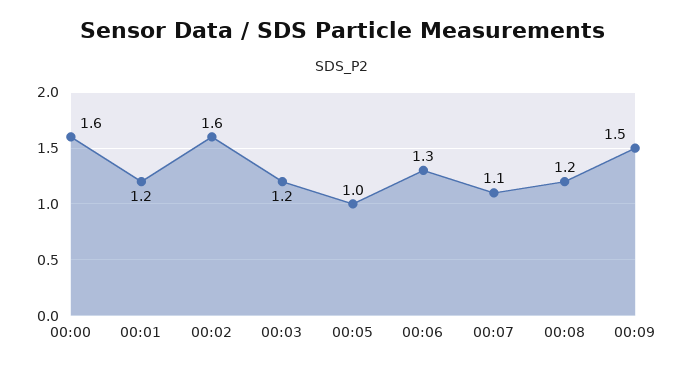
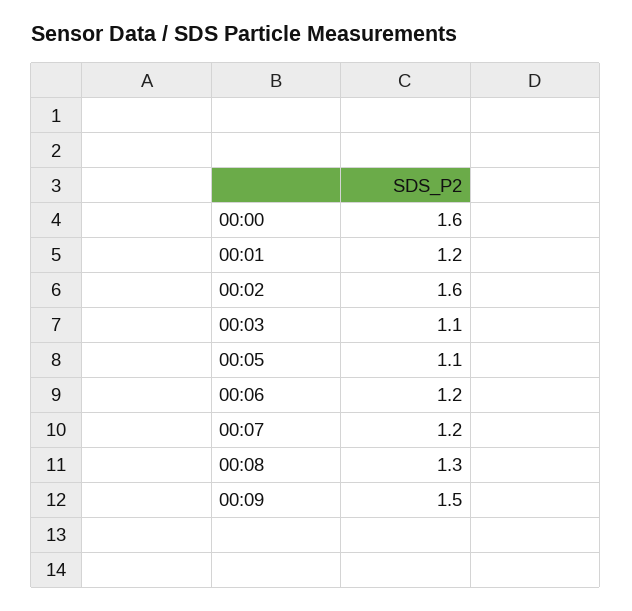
  {
    "00:00": 1.6,
    "00:01": 1.2,
    "00:02": 1.6,
-   "00:03": 1.2,
+   "00:03": 1.1,
-   "00:05": 1,
+   "00:05": 1.1,
-   "00:06": 1.3,
+   "00:06": 1.2,
-   "00:07": 1.1,
+   "00:07": 1.2,
-   "00:08": 1.2,
+   "00:08": 1.3,
    "00:09": 1.5
  }

